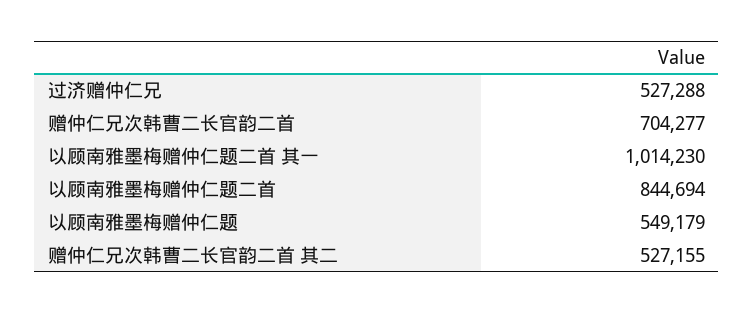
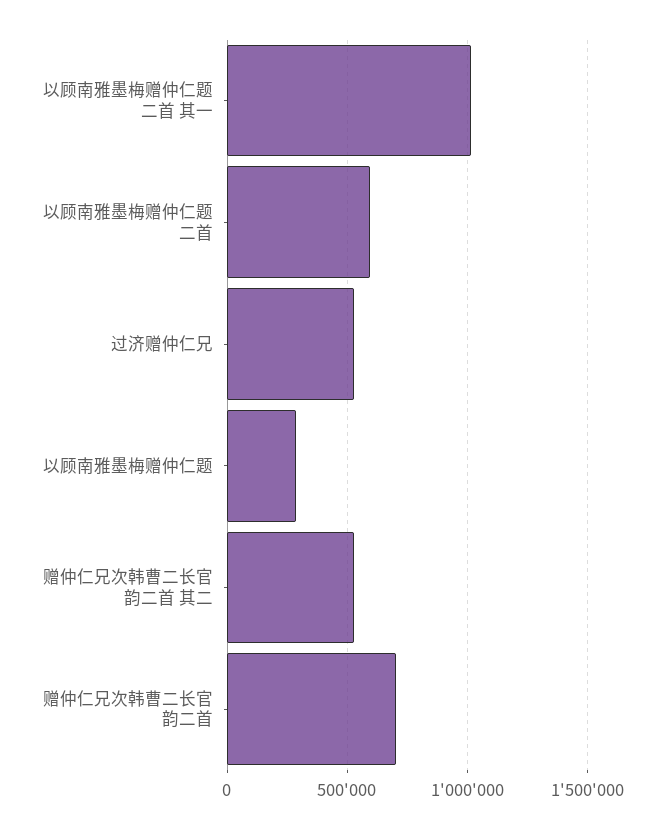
  {
    "过济赠仲仁兄": 527288,
    "赠仲仁兄次韩曹二长官韵二首": 704277,
    "以顾南雅墨梅赠仲仁题二首 其一": 1014230,
-   "以顾南雅墨梅赠仲仁题二首": 844694,
+   "以顾南雅墨梅赠仲仁题二首": 600000,
-   "以顾南雅墨梅赠仲仁题": 549179,
+   "以顾南雅墨梅赠仲仁题": 300000,
    "赠仲仁兄次韩曹二长官韵二首 其二": 527155
  }

